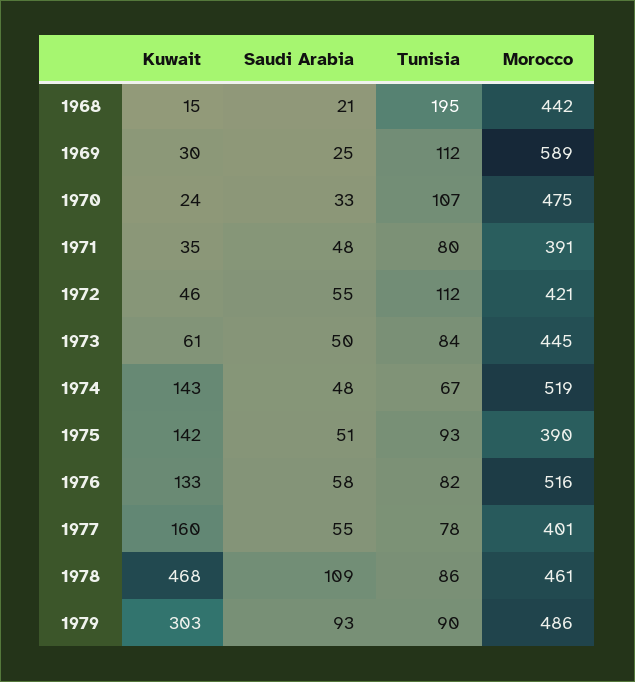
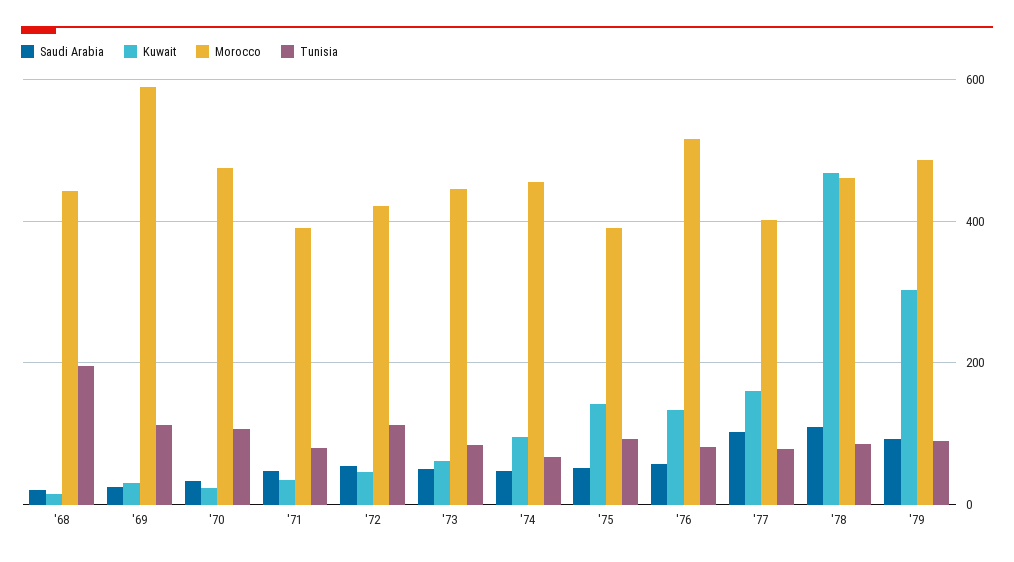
  {
    "Kuwait": {
      "1968": 15,
      "1969": 30,
      "1970": 24,
      "1971": 35,
      "1972": 46,
      "1973": 61,
-     "1974": 143,
+     "1974": 100,
      "1975": 142,
      "1976": 133,
      "1977": 160,
      "1978": 468,
      "1979": 303
    },
    "Saudi Arabia": {
      "1968": 21,
      "1969": 25,
      "1970": 33,
      "1971": 48,
      "1972": 55,
      "1973": 50,
      "1974": 48,
      "1975": 51,
      "1976": 58,
-     "1977": 55,
+     "1977": 100,
      "1978": 109,
      "1979": 93
    },
    "Tunisia": {
      "1968": 195,
      "1969": 112,
      "1970": 107,
      "1971": 80,
      "1972": 112,
      "1973": 84,
      "1974": 67,
      "1975": 93,
      "1976": 82,
      "1977": 78,
      "1978": 86,
      "1979": 90
    },
    "Morocco": {
      "1968": 442,
      "1969": 589,
      "1970": 475,
      "1971": 391,
      "1972": 421,
      "1973": 445,
-     "1974": 519,
+     "1974": 460,
      "1975": 390,
      "1976": 516,
      "1977": 401,
      "1978": 461,
      "1979": 486
    }
  }

